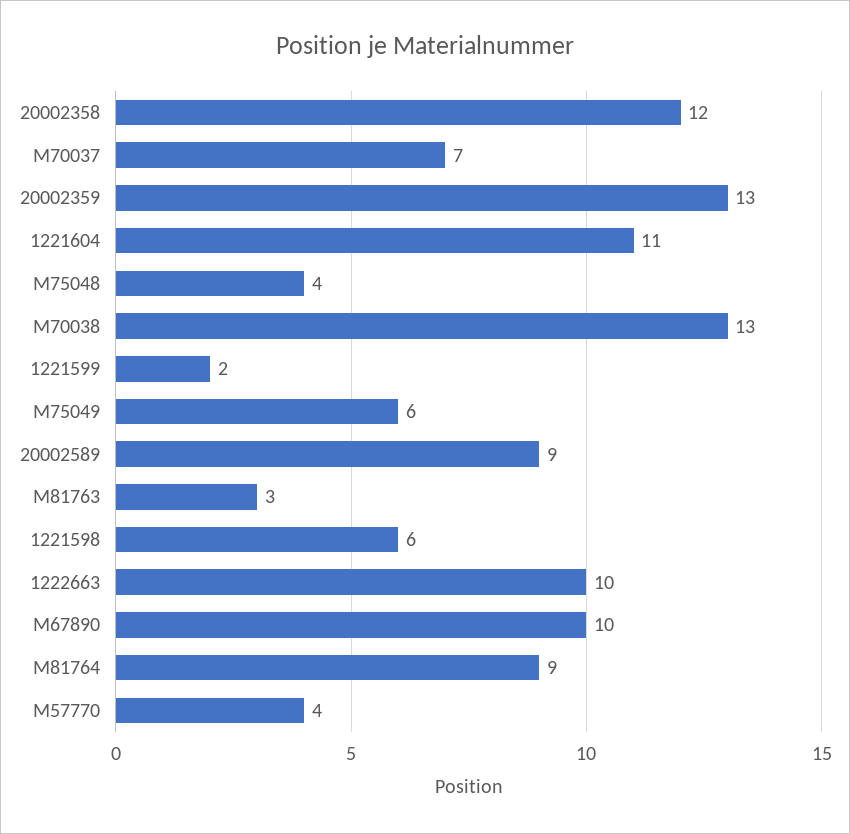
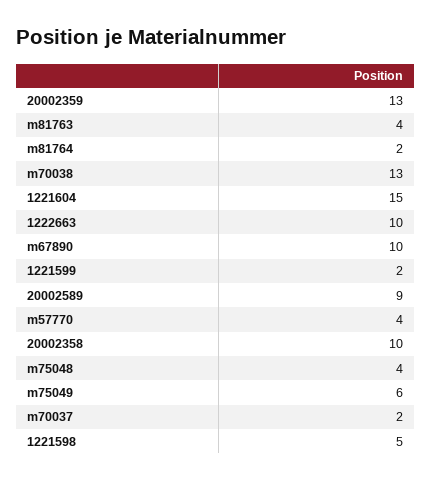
  {
-   "20002358": 12,
+   "20002358": 10,
-   "M70037": 7,
+   "M70037": 2,
    "20002359": 13,
-   "1221604": 11,
+   "1221604": 15,
    "M75048": 4,
    "M70038": 13,
    "1221599": 2,
    "M75049": 6,
    "20002589": 9,
-   "M81763": 3,
+   "M81763": 4,
-   "1221598": 6,
+   "1221598": 5,
    "1222663": 10,
    "M67890": 10,
-   "M81764": 9,
+   "M81764": 2,
    "M57770": 4
  }

